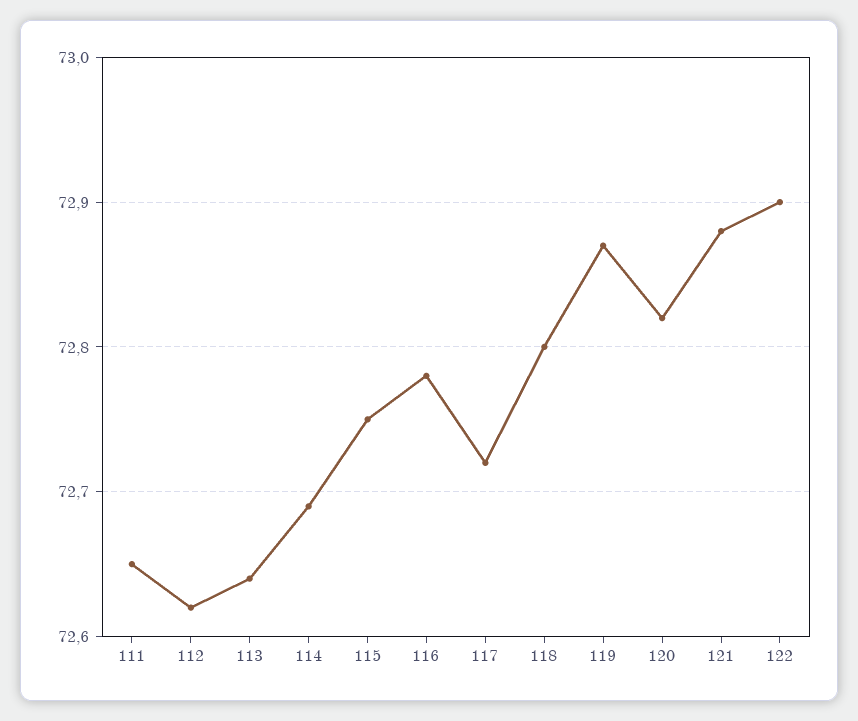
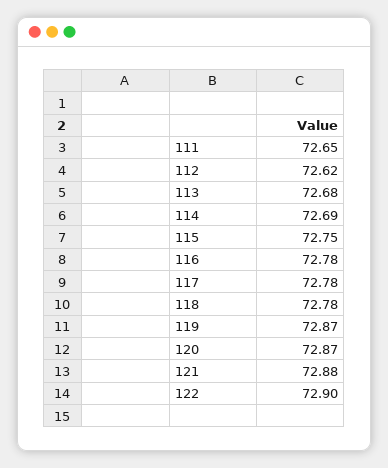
  {
    "111": 72.65,
    "112": 72.62,
-   "113": 72.64,
+   "113": 72.68,
    "114": 72.69,
    "115": 72.75,
    "116": 72.78,
-   "117": 72.72,
+   "117": 72.78,
-   "118": 72.8,
+   "118": 72.78,
    "119": 72.87,
-   "120": 72.82,
+   "120": 72.87,
    "121": 72.88,
    "122": 72.9
  }

